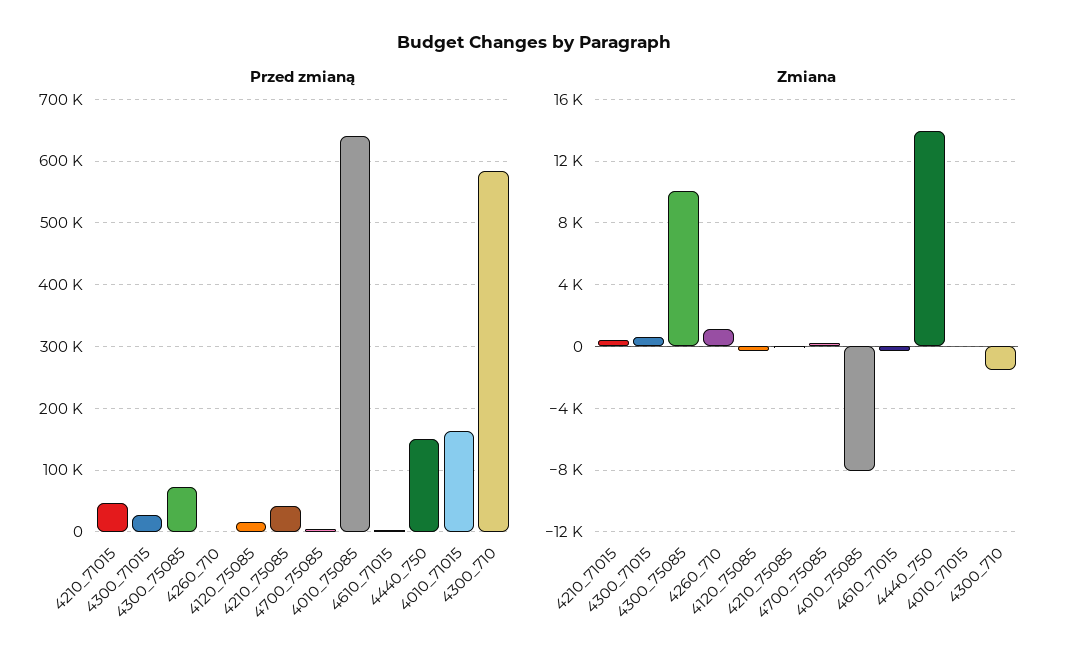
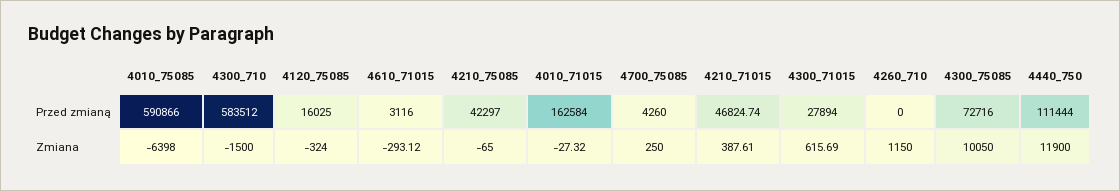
  {
    "Przed zmianą": {
      "4210_71015": 46824.74,
      "4300_71015": 27894,
      "4300_75085": 72716,
      "4260_710": 0,
      "4120_75085": 16025,
      "4210_75085": 42297,
      "4700_75085": 4260,
-     "4010_75085": 640000,
+     "4010_75085": 590866,
      "4610_71015": 3116,
-     "4440_750": 150000,
+     "4440_750": 111444,
      "4010_71015": 162584,
      "4300_710": 583512
    },
    "Zmiana": {
      "4210_71015": 387.61,
      "4300_71015": 615.69,
      "4300_75085": 10050,
      "4260_710": 1150,
      "4120_75085": -324,
      "4210_75085": -65,
      "4700_75085": 250,
-     "4010_75085": -8000,
+     "4010_75085": -6398,
      "4610_71015": -293.12,
-     "4440_750": 14000,
+     "4440_750": 11900,
      "4010_71015": -27.32,
      "4300_710": -1500
    }
  }

